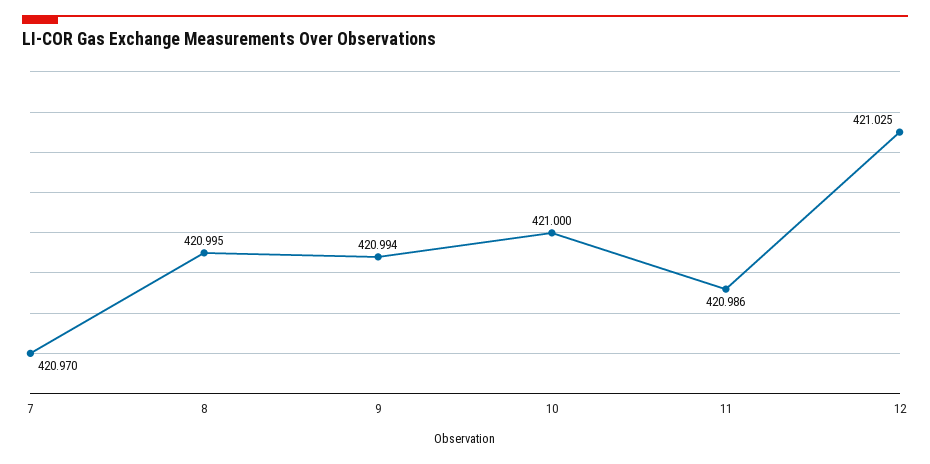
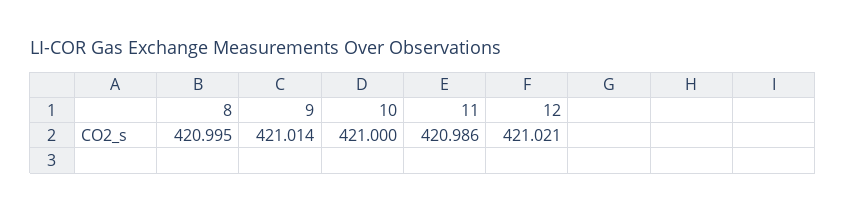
  {
-   "7": 420.97,
    "8": 420.995,
-   "9": 420.994,
+   "9": 421.014,
    "10": 421,
    "11": 420.986,
-   "12": 421.025
+   "12": 421.021
  }

